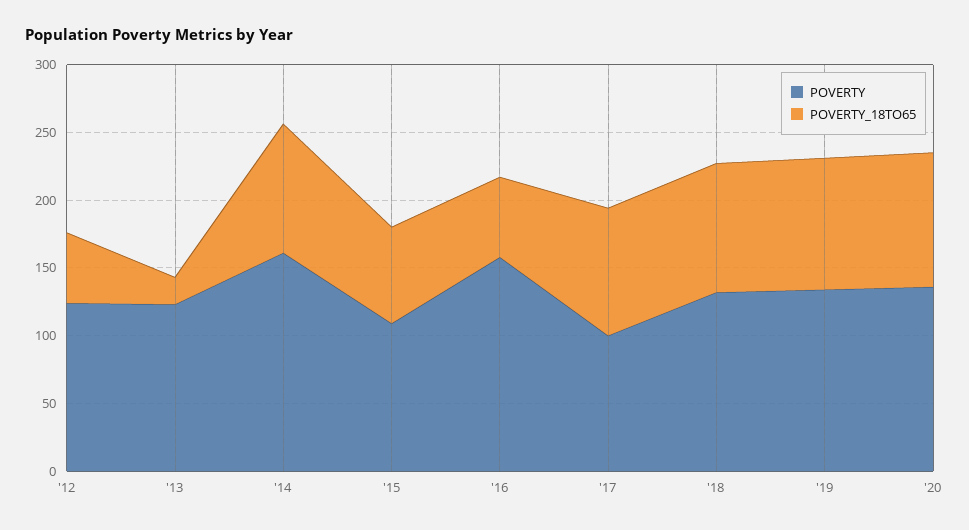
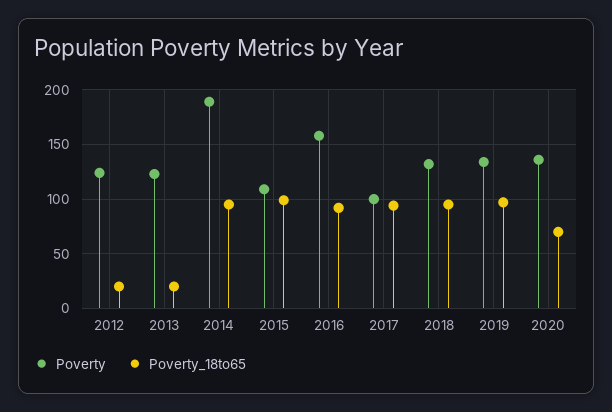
  {
    "POVERTY": {
      "'12": 120,
      "'13": 120,
-     "'14": 160,
+     "'14": 190,
      "'15": 110,
      "'16": 160,
      "'17": 100,
      "'18": 130,
      "'19": 130,
      "'20": 140
    },
    "POVERTY_18TO65": {
-     "'12": 50,
+     "'12": 20,
      "'13": 20,
      "'14": 100,
-     "'15": 70,
+     "'15": 100,
-     "'16": 60,
+     "'16": 90,
      "'17": 90,
      "'18": 100,
      "'19": 100,
-     "'20": 100
+     "'20": 70
    }
  }

